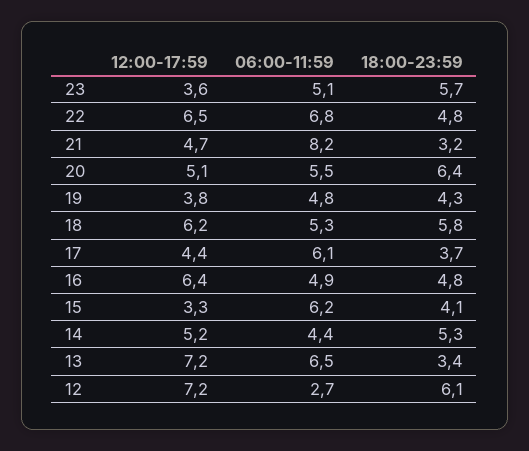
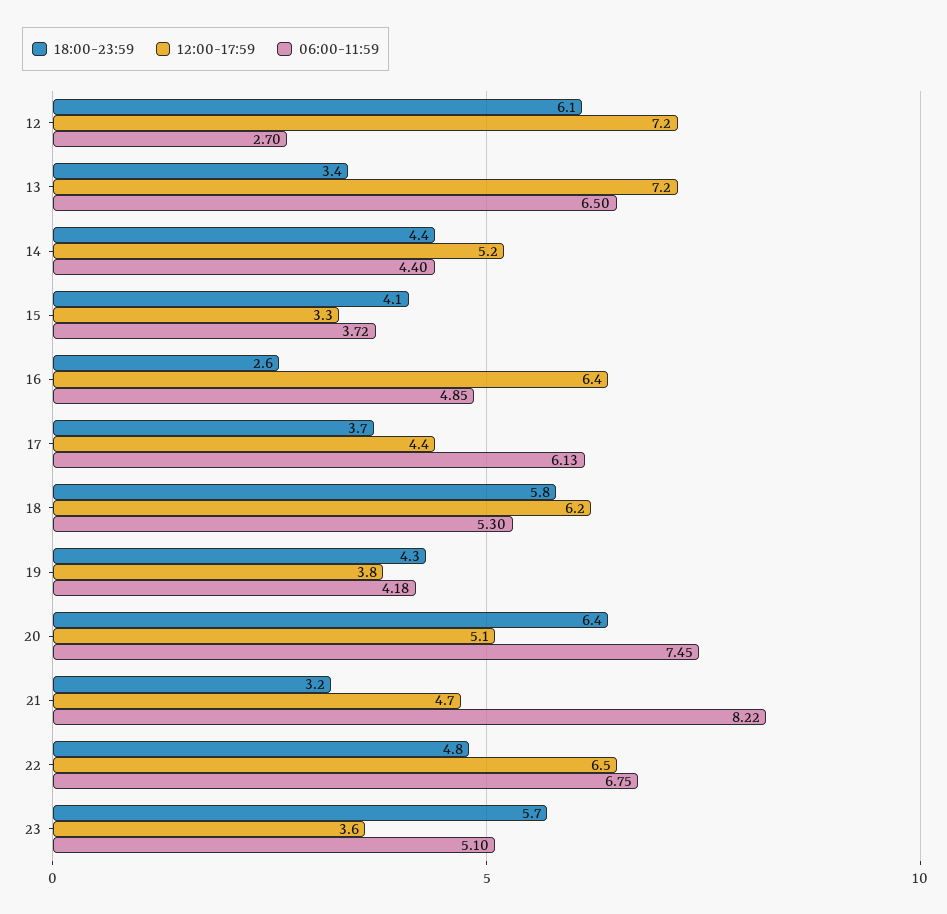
  {
    "12:00-17:59": {
      "23": 3.6,
      "22": 6.5,
      "21": 4.7,
      "20": 5.1,
      "19": 3.8,
      "18": 6.2,
      "17": 4.4,
      "16": 6.4,
      "15": 3.3,
      "14": 5.2,
      "13": 7.2,
      "12": 7.2
    },
    "06:00-11:59": {
      "23": 5.1,
      "22": 6.75,
      "21": 8.22,
-     "20": 5.5,
+     "20": 7.45,
-     "19": 4.8,
+     "19": 4.18,
      "18": 5.3,
      "17": 6.13,
      "16": 4.85,
-     "15": 6.2,
+     "15": 3.72,
      "14": 4.4,
      "13": 6.5,
      "12": 2.7
    },
    "18:00-23:59": {
      "23": 5.7,
      "22": 4.8,
      "21": 3.2,
      "20": 6.4,
      "19": 4.3,
      "18": 5.8,
      "17": 3.7,
-     "16": 4.8,
+     "16": 2.6,
      "15": 4.1,
-     "14": 5.3,
+     "14": 4.4,
      "13": 3.4,
      "12": 6.1
    }
  }

